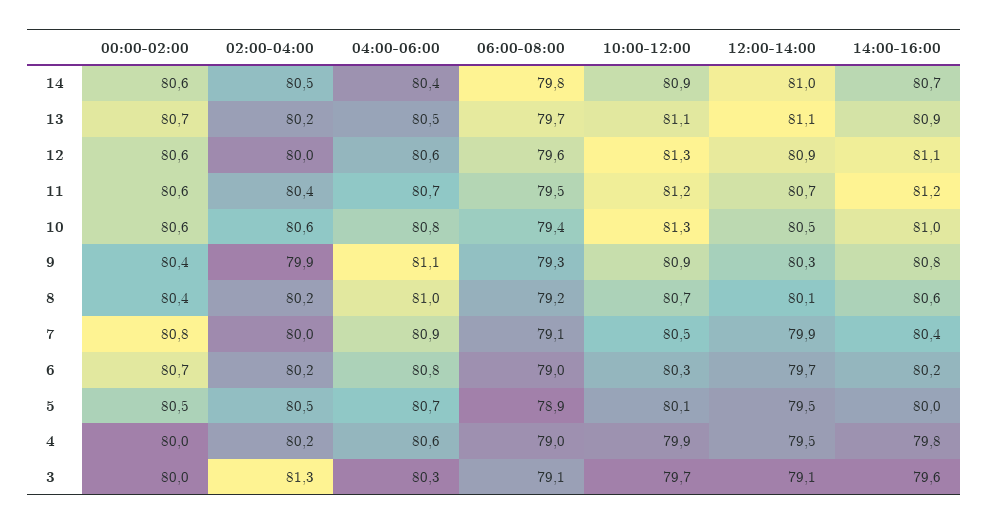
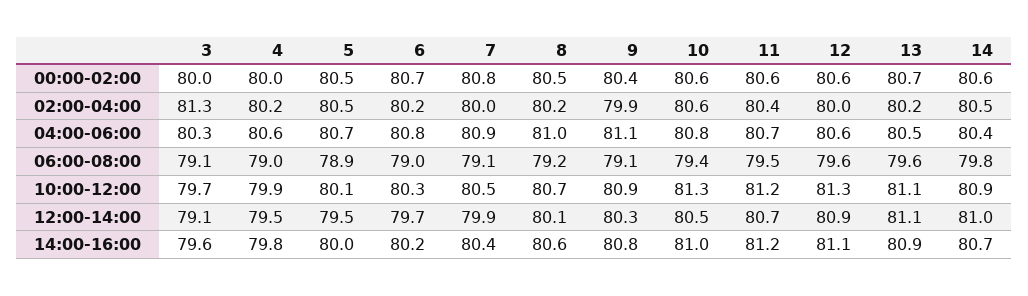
  {
    "00:00-02:00": {
      "14": 80.6,
      "13": 80.7,
      "12": 80.6,
      "11": 80.6,
      "10": 80.6,
      "9": 80.4,
-     "8": 80.4,
+     "8": 80.5,
      "7": 80.8,
      "6": 80.7,
      "5": 80.5,
      "4": 80,
      "3": 80
    },
    "02:00-04:00": {
      "14": 80.5,
      "13": 80.2,
      "12": 80,
      "11": 80.4,
      "10": 80.6,
      "9": 79.9,
      "8": 80.2,
      "7": 80,
      "6": 80.2,
      "5": 80.5,
      "4": 80.2,
      "3": 81.3
    },
    "04:00-06:00": {
      "14": 80.4,
      "13": 80.5,
      "12": 80.6,
      "11": 80.7,
      "10": 80.8,
      "9": 81.1,
      "8": 81,
      "7": 80.9,
      "6": 80.8,
      "5": 80.7,
      "4": 80.6,
      "3": 80.3
    },
    "06:00-08:00": {
      "14": 79.8,
-     "13": 79.7,
+     "13": 79.6,
      "12": 79.6,
      "11": 79.5,
      "10": 79.4,
-     "9": 79.3,
+     "9": 79.1,
      "8": 79.2,
      "7": 79.1,
      "6": 79,
      "5": 78.9,
      "4": 79,
      "3": 79.1
    },
    "10:00-12:00": {
      "14": 80.9,
      "13": 81.1,
      "12": 81.3,
      "11": 81.2,
      "10": 81.3,
      "9": 80.9,
      "8": 80.7,
      "7": 80.5,
      "6": 80.3,
      "5": 80.1,
      "4": 79.9,
      "3": 79.7
    },
    "12:00-14:00": {
      "14": 81,
      "13": 81.1,
      "12": 80.9,
      "11": 80.7,
      "10": 80.5,
      "9": 80.3,
      "8": 80.1,
      "7": 79.9,
      "6": 79.7,
      "5": 79.5,
      "4": 79.5,
      "3": 79.1
    },
    "14:00-16:00": {
      "14": 80.7,
      "13": 80.9,
      "12": 81.1,
      "11": 81.2,
      "10": 81,
      "9": 80.8,
      "8": 80.6,
      "7": 80.4,
      "6": 80.2,
      "5": 80,
      "4": 79.8,
      "3": 79.6
    }
  }

